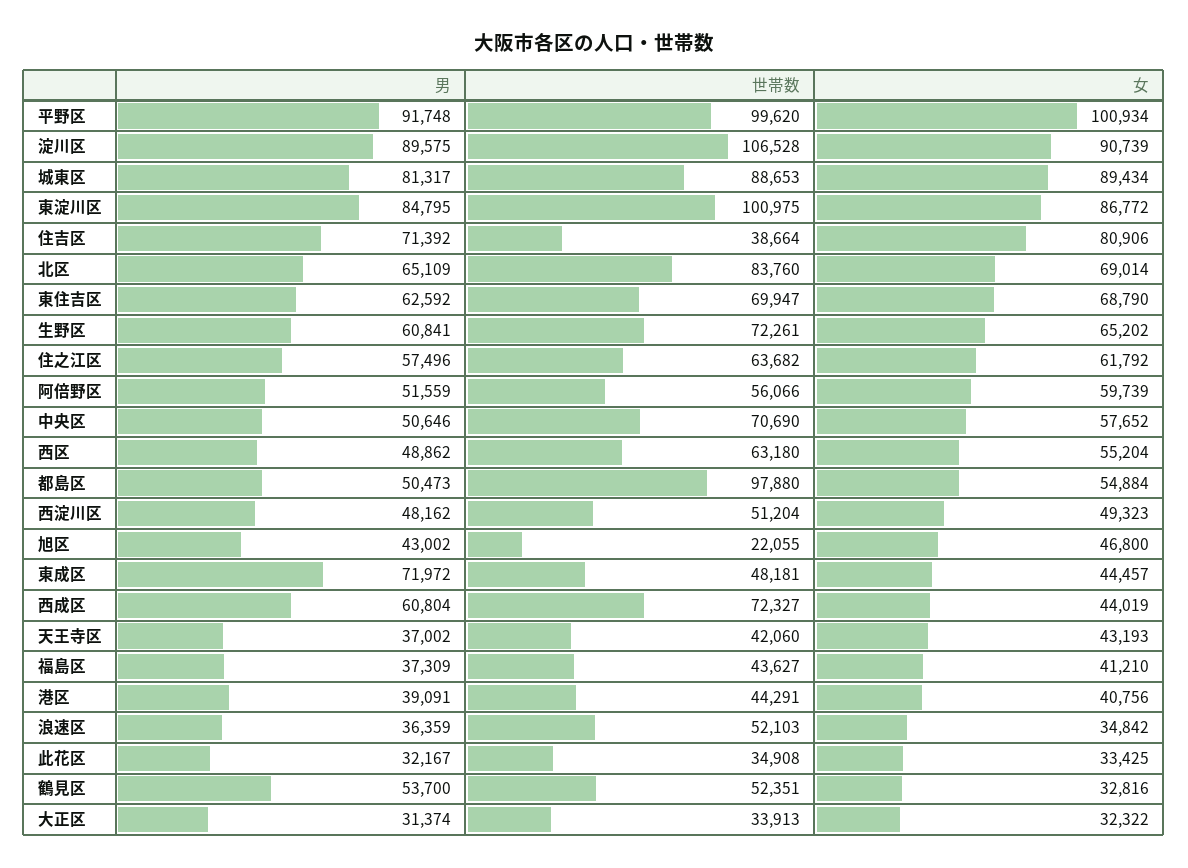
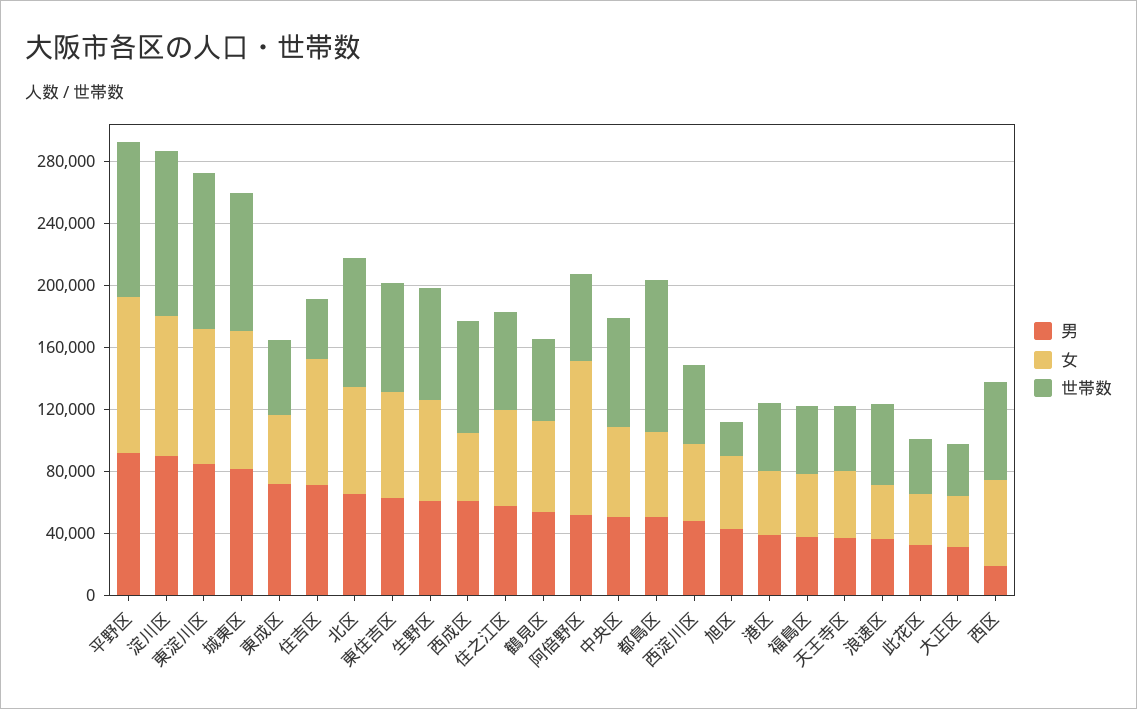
  {
    "男": {
      "平野区": 91748,
      "淀川区": 89575,
      "城東区": 81317,
      "東淀川区": 84795,
      "住吉区": 71392,
      "北区": 65109,
      "東住吉区": 62592,
      "生野区": 60841,
      "住之江区": 57496,
      "阿倍野区": 51559,
      "中央区": 50646,
-     "西区": 48862,
+     "西区": 20000,
      "都島区": 50473,
      "西淀川区": 48162,
      "旭区": 43002,
      "東成区": 71972,
      "西成区": 60804,
      "天王寺区": 37002,
      "福島区": 37309,
      "港区": 39091,
      "浪速区": 36359,
      "此花区": 32167,
      "鶴見区": 53700,
      "大正区": 31374
    },
    "世帯数": {
      "平野区": 99620,
      "淀川区": 106528,
      "城東区": 88653,
      "東淀川区": 100975,
      "住吉区": 38664,
      "北区": 83760,
      "東住吉区": 69947,
      "生野区": 72261,
      "住之江区": 63682,
      "阿倍野区": 56066,
      "中央区": 70690,
      "西区": 63180,
      "都島区": 97880,
      "西淀川区": 51204,
      "旭区": 22055,
      "東成区": 48181,
      "西成区": 72327,
      "天王寺区": 42060,
      "福島区": 43627,
      "港区": 44291,
      "浪速区": 52103,
      "此花区": 34908,
      "鶴見区": 52351,
      "大正区": 33913
    },
    "女": {
      "平野区": 100934,
      "淀川区": 90739,
      "城東区": 89434,
      "東淀川区": 86772,
      "住吉区": 80906,
      "北区": 69014,
      "東住吉区": 68790,
      "生野区": 65202,
      "住之江区": 61792,
-     "阿倍野区": 59739,
+     "阿倍野区": 100000,
      "中央区": 57652,
      "西区": 55204,
      "都島区": 54884,
      "西淀川区": 49323,
      "旭区": 46800,
      "東成区": 44457,
      "西成区": 44019,
      "天王寺区": 43193,
      "福島区": 41210,
      "港区": 40756,
      "浪速区": 34842,
      "此花区": 33425,
-     "鶴見区": 32816,
+     "鶴見区": 60000,
      "大正区": 32322
    }
  }

